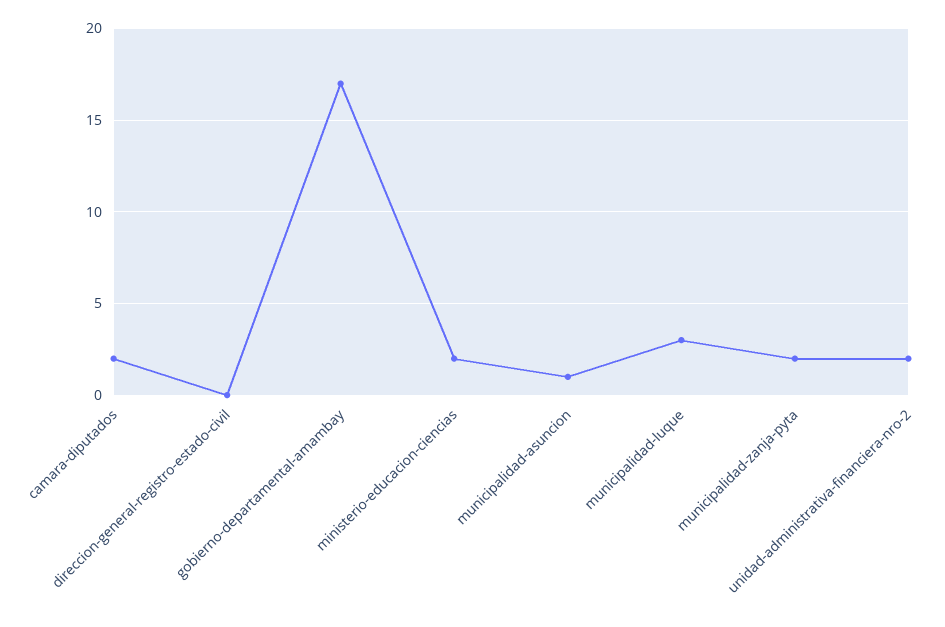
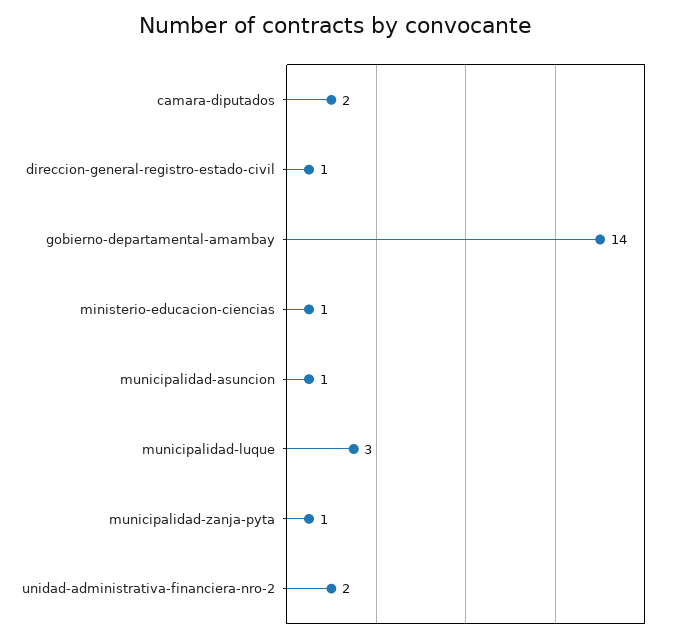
  {
    "camara-diputados": 2,
-   "direccion-general-registro-estado-civil": 0,
+   "direccion-general-registro-estado-civil": 1,
-   "gobierno-departamental-amambay": 17,
+   "gobierno-departamental-amambay": 14,
-   "ministerio-educacion-ciencias": 2,
+   "ministerio-educacion-ciencias": 1,
    "municipalidad-asuncion": 1,
    "municipalidad-luque": 3,
-   "municipalidad-zanja-pyta": 2,
+   "municipalidad-zanja-pyta": 1,
    "unidad-administrativa-financiera-nro-2": 2
  }

